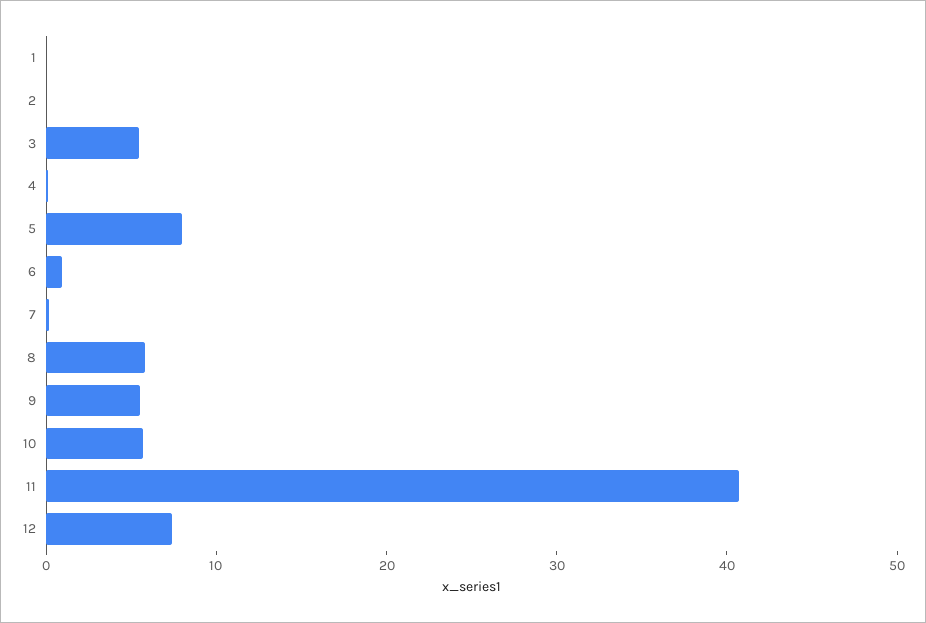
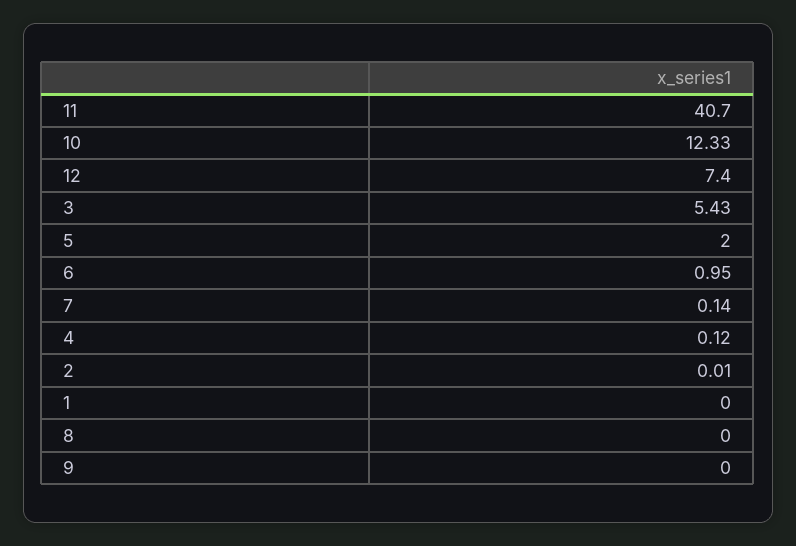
  {
    "1": 0,
    "2": 0.01,
    "3": 5.43,
    "4": 0.12,
-   "5": 8,
+   "5": 2,
    "6": 0.95,
    "7": 0.14,
-   "8": 6,
+   "8": 0,
-   "9": 6,
+   "9": 0,
-   "10": 6,
+   "10": 12.33,
    "11": 40.7,
    "12": 7.4
  }

